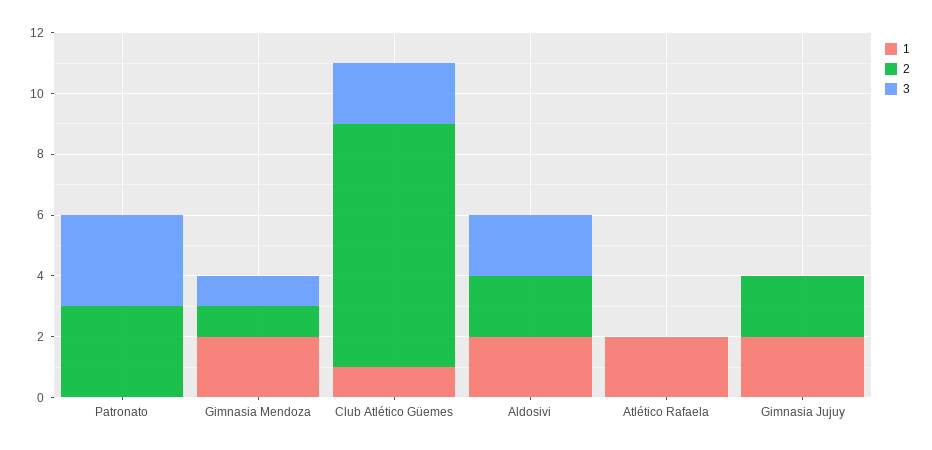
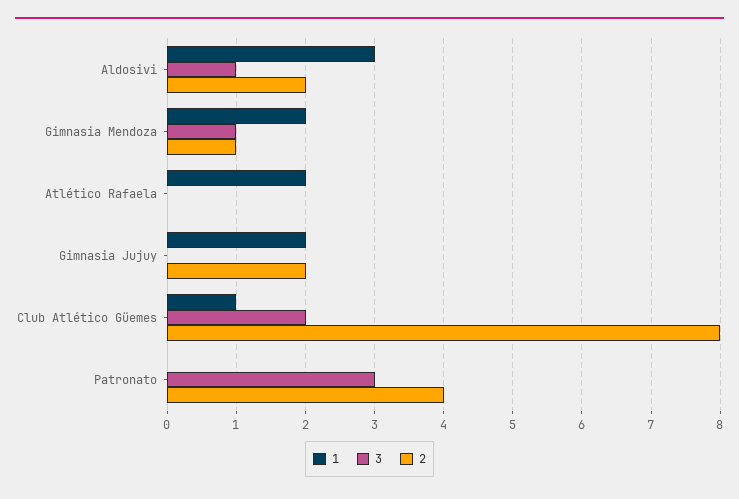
  {
    "1": {
      "Patronato": 0,
      "Gimnasia Mendoza": 2,
      "Club Atlético Güemes": 1,
-     "Aldosivi": 2,
+     "Aldosivi": 3,
      "Atlético Rafaela": 2,
      "Gimnasia Jujuy": 2
    },
    "2": {
-     "Patronato": 3,
+     "Patronato": 4,
      "Gimnasia Mendoza": 1,
      "Club Atlético Güemes": 8,
      "Aldosivi": 2,
      "Atlético Rafaela": 0,
      "Gimnasia Jujuy": 2
    },
    "3": {
      "Patronato": 3,
      "Gimnasia Mendoza": 1,
      "Club Atlético Güemes": 2,
-     "Aldosivi": 2,
+     "Aldosivi": 1,
      "Atlético Rafaela": 0,
      "Gimnasia Jujuy": 0
    }
  }

